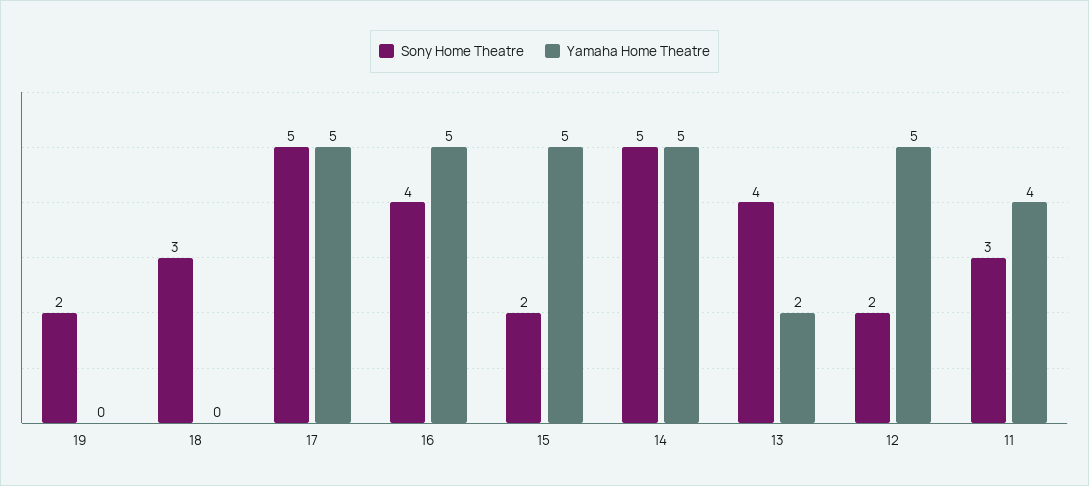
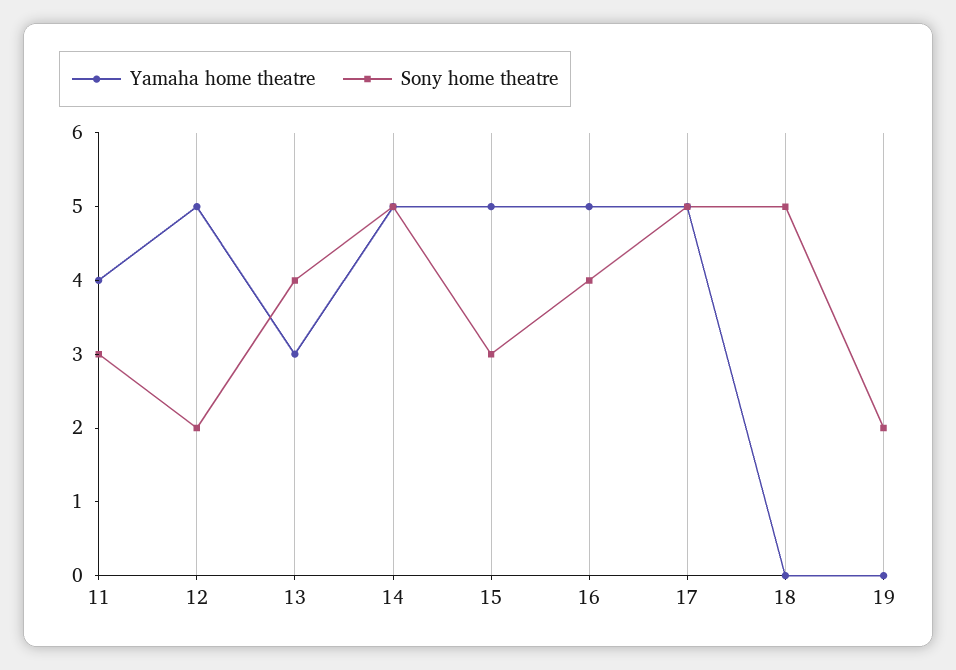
  {
    "Sony Home Theatre": {
      "19": 2,
-     "18": 3,
+     "18": 5,
      "17": 5,
      "16": 4,
-     "15": 2,
+     "15": 3,
      "14": 5,
      "13": 4,
      "12": 2,
      "11": 3
    },
    "Yamaha Home Theatre": {
      "19": 0,
      "18": 0,
      "17": 5,
      "16": 5,
      "15": 5,
      "14": 5,
-     "13": 2,
+     "13": 3,
      "12": 5,
      "11": 4
    }
  }

